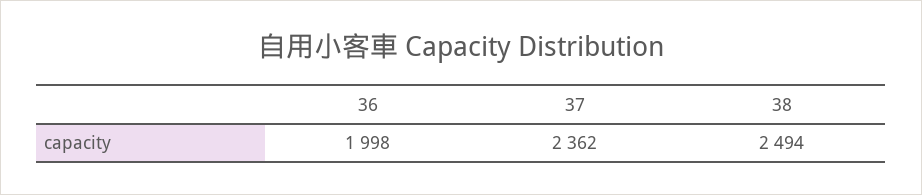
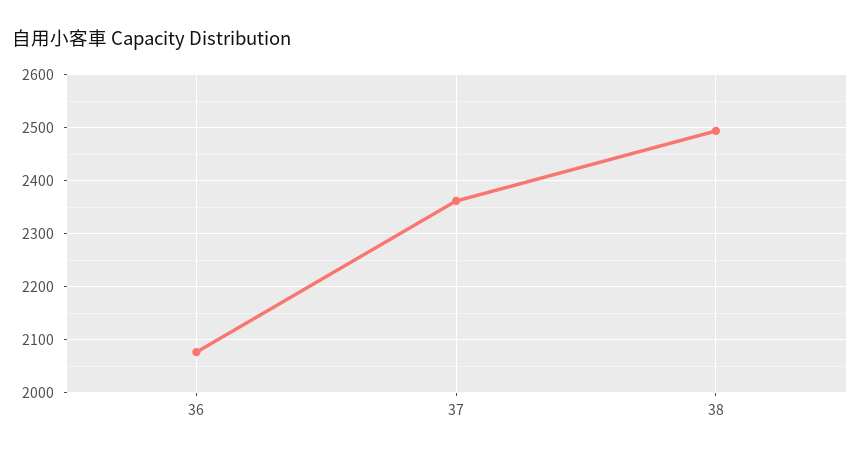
  {
-   "36": 1998,
+   "36": 2080,
    "37": 2362,
    "38": 2494
  }

